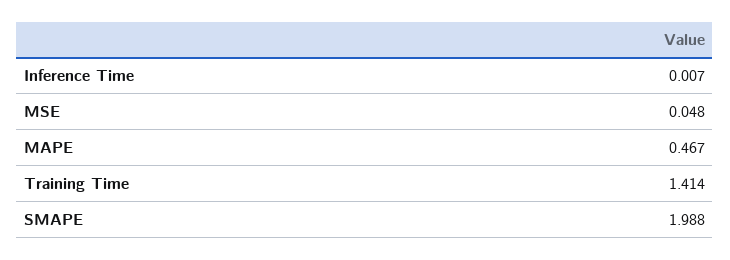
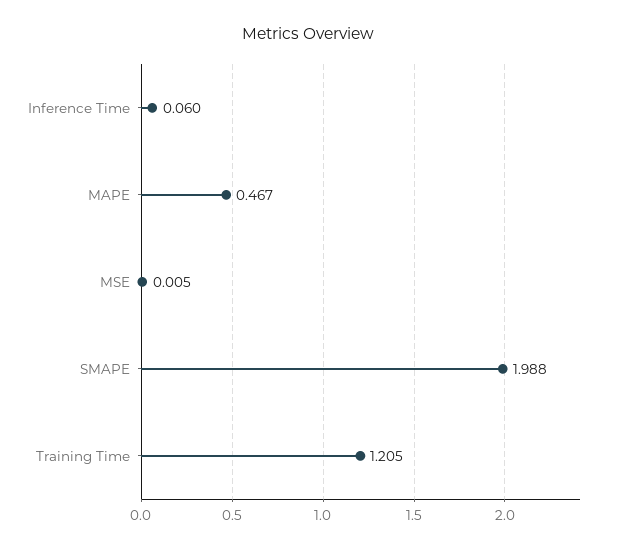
  {
-   "Inference Time": 0.007,
+   "Inference Time": 0.06,
-   "MSE": 0.048,
+   "MSE": 0.005,
    "MAPE": 0.467,
-   "Training Time": 1.414,
+   "Training Time": 1.205,
    "SMAPE": 1.988
  }

